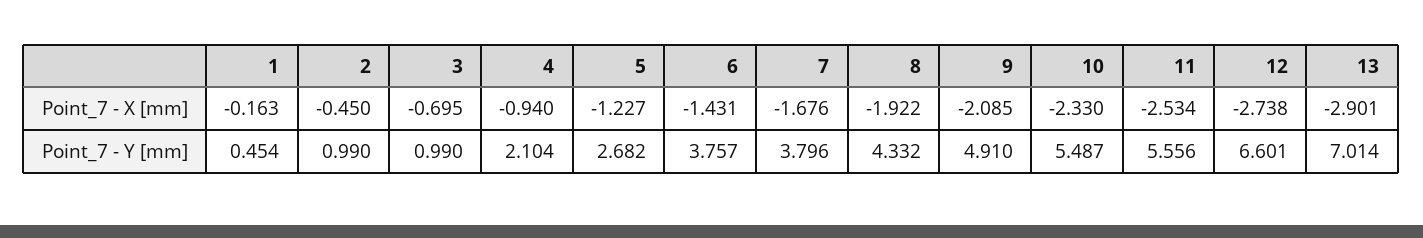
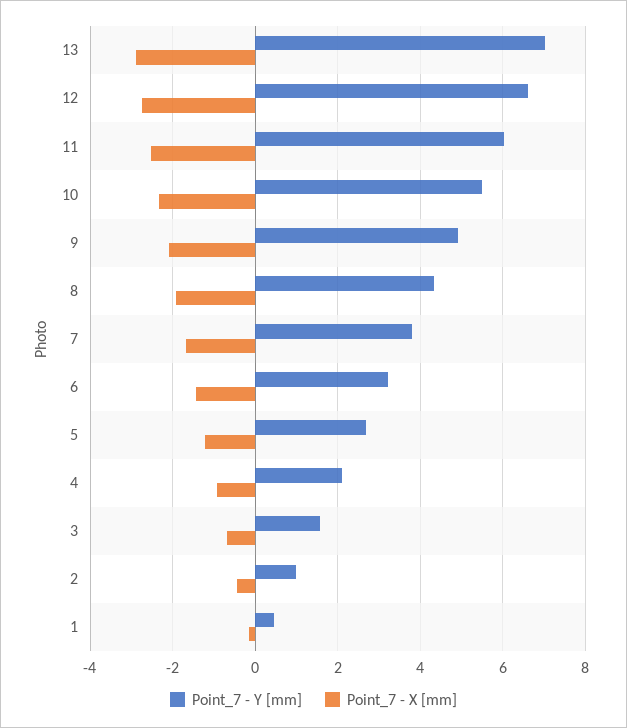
  {
    "Point_7 - X [mm]": {
      "1": -0.163,
      "2": -0.45,
      "3": -0.695,
      "4": -0.94,
      "5": -1.227,
      "6": -1.431,
      "7": -1.676,
      "8": -1.922,
      "9": -2.085,
      "10": -2.33,
      "11": -2.534,
      "12": -2.738,
      "13": -2.901
    },
    "Point_7 - Y [mm]": {
      "1": 0.454,
      "2": 0.99,
-     "3": 0.99,
+     "3": 1.6,
      "4": 2.104,
      "5": 2.682,
-     "6": 3.757,
+     "6": 3.2,
      "7": 3.796,
      "8": 4.332,
      "9": 4.91,
      "10": 5.487,
-     "11": 5.556,
+     "11": 6,
      "12": 6.601,
      "13": 7.014
    }
  }

